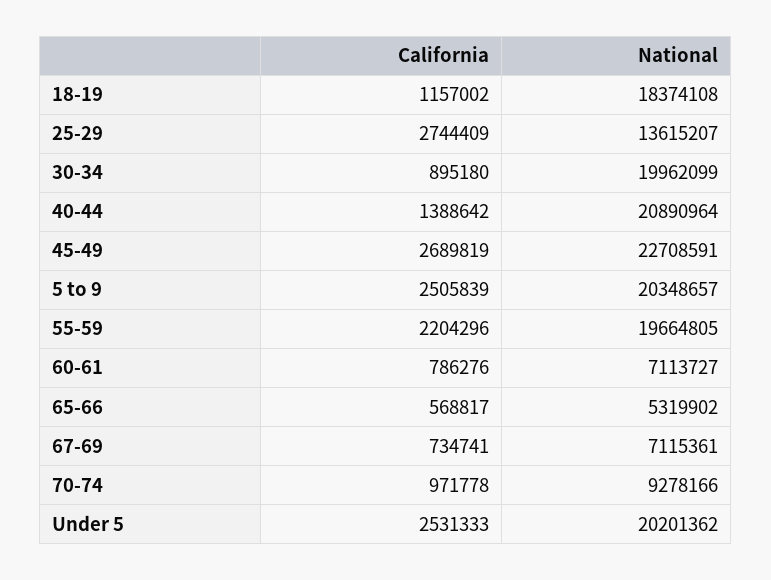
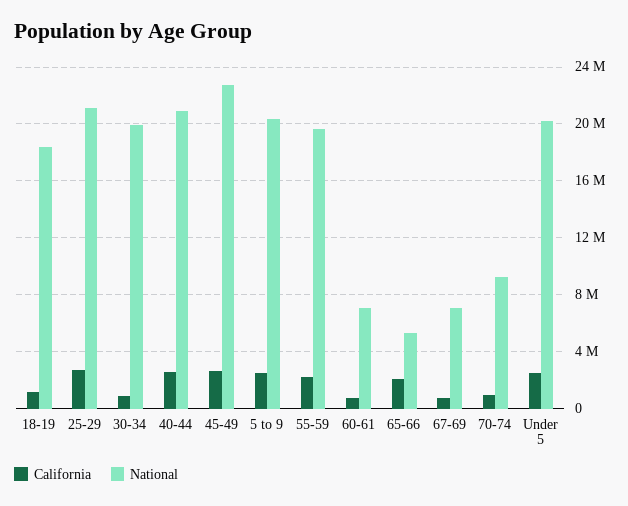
  {
    "California": {
      "18-19": 1157002,
      "25-29": 2744409,
      "30-34": 895180,
-     "40-44": 1388642,
+     "40-44": 2500000,
      "45-49": 2689819,
      "5 to 9": 2505839,
      "55-59": 2204296,
      "60-61": 786276,
-     "65-66": 568817,
+     "65-66": 2000000,
      "67-69": 734741,
      "70-74": 971778,
      "Under 5": 2531333
    },
    "National": {
      "18-19": 18374108,
-     "25-29": 13615207,
+     "25-29": 21000000,
      "30-34": 19962099,
      "40-44": 20890964,
      "45-49": 22708591,
      "5 to 9": 20348657,
      "55-59": 19664805,
      "60-61": 7113727,
      "65-66": 5319902,
      "67-69": 7115361,
      "70-74": 9278166,
      "Under 5": 20201362
    }
  }

